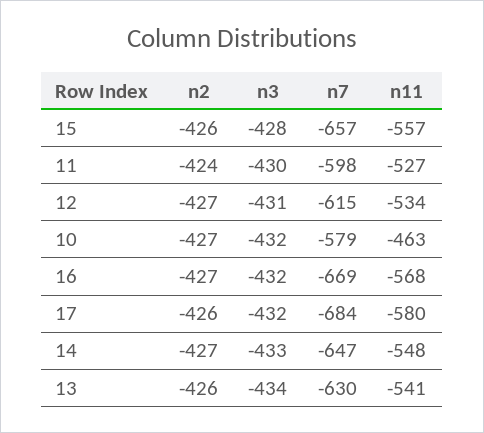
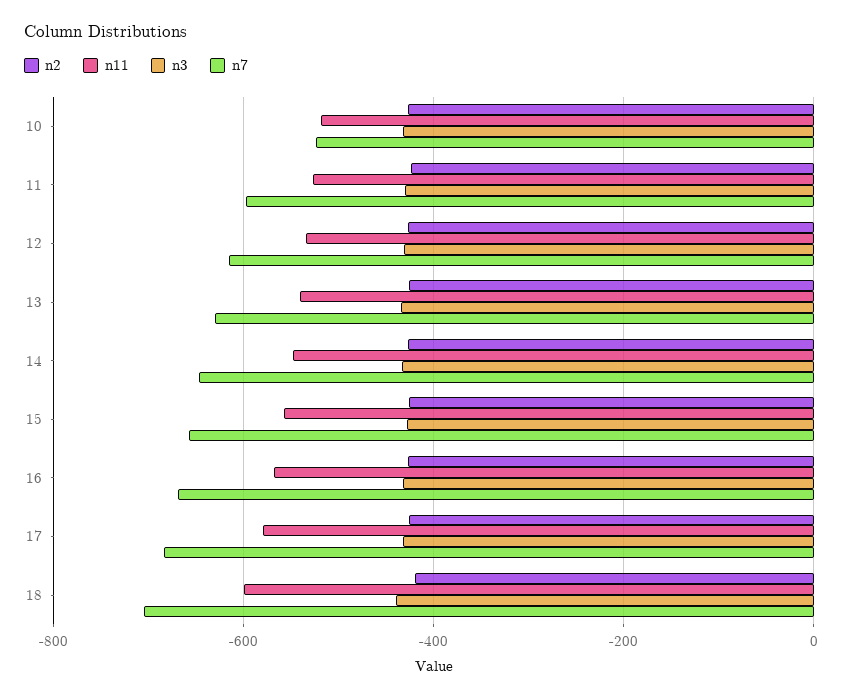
  {
    "n2": {
      "15": -426,
      "11": -424,
      "12": -427,
      "10": -427,
      "16": -427,
      "17": -426,
      "14": -427,
-     "13": -426
+     "13": -426,
+     "18": -420
    },
    "n3": {
      "15": -428,
      "11": -430,
      "12": -431,
      "10": -432,
      "16": -432,
      "17": -432,
      "14": -433,
-     "13": -434
+     "13": -434,
+     "18": -440
    },
    "n7": {
      "15": -657,
      "11": -598,
      "12": -615,
-     "10": -579,
+     "10": -520,
      "16": -669,
      "17": -684,
      "14": -647,
-     "13": -630
+     "13": -630,
+     "18": -700
    },
    "n11": {
      "15": -557,
      "11": -527,
      "12": -534,
-     "10": -463,
+     "10": -520,
      "16": -568,
      "17": -580,
      "14": -548,
-     "13": -541
+     "13": -541,
+     "18": -600
    }
  }

